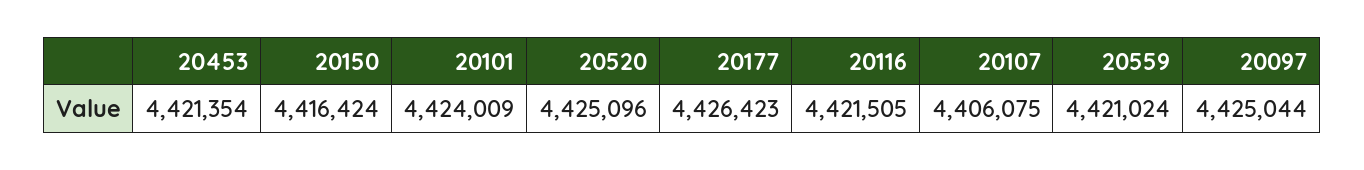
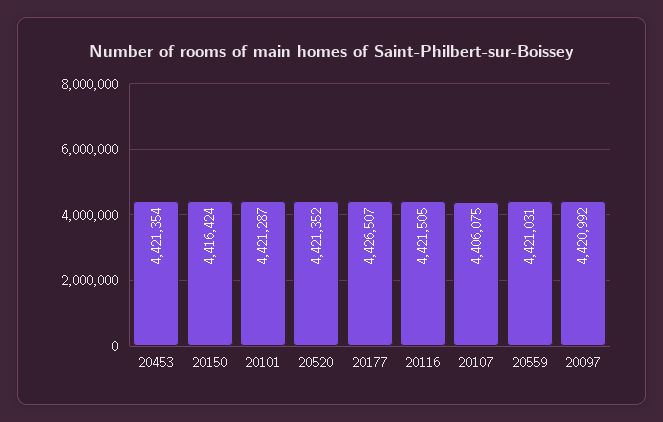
  {
    "20453": 4421354,
    "20150": 4416424,
-   "20101": 4424009,
+   "20101": 4421287,
-   "20520": 4425096,
+   "20520": 4421352,
-   "20177": 4426423,
+   "20177": 4426507,
    "20116": 4421505,
    "20107": 4406075,
-   "20559": 4421024,
+   "20559": 4421031,
-   "20097": 4425044
+   "20097": 4420992
  }

